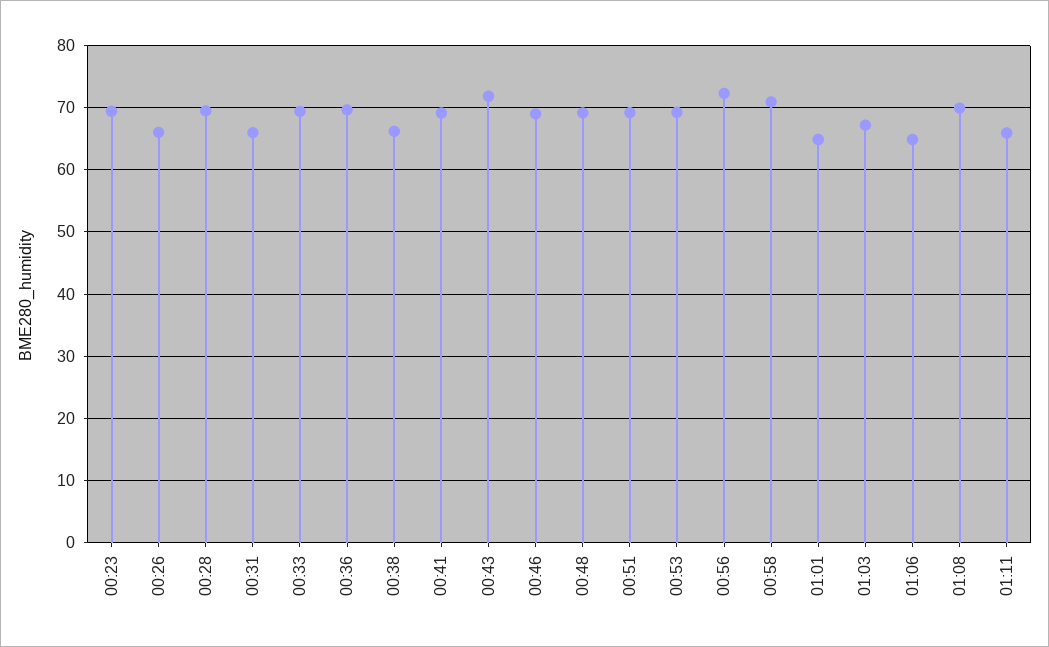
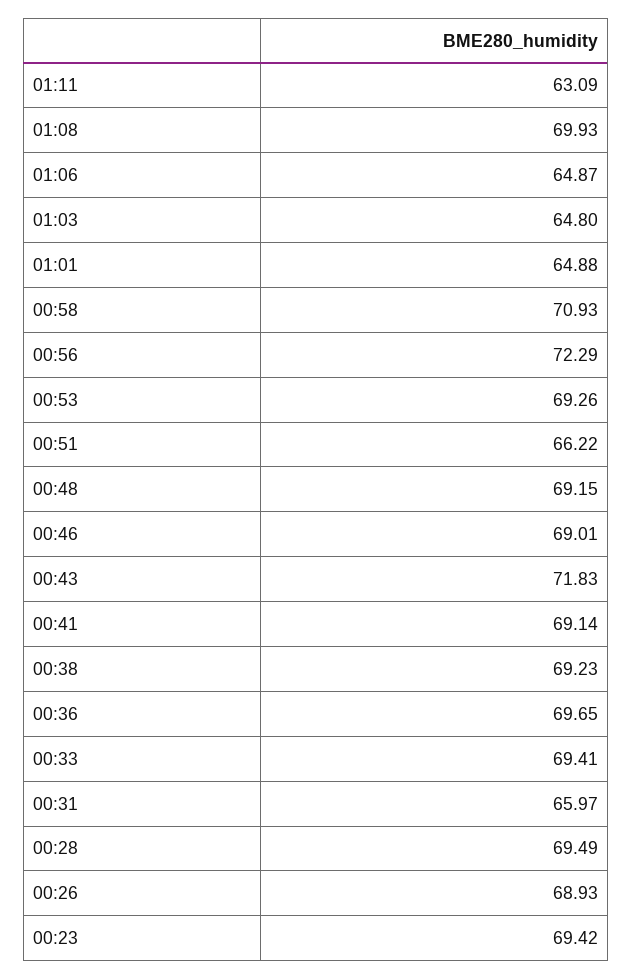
  {
    "00:23": 69.42,
-   "00:26": 66,
+   "00:26": 68.93,
    "00:28": 69.49,
    "00:31": 65.97,
    "00:33": 69.41,
    "00:36": 69.65,
-   "00:38": 66,
+   "00:38": 69.23,
    "00:41": 69.14,
    "00:43": 71.83,
    "00:46": 69.01,
    "00:48": 69.15,
-   "00:51": 69,
+   "00:51": 66.22,
    "00:53": 69.26,
    "00:56": 72.29,
    "00:58": 70.93,
    "01:01": 64.88,
-   "01:03": 67,
+   "01:03": 64.8,
    "01:06": 64.87,
    "01:08": 69.93,
-   "01:11": 66
+   "01:11": 63.09
  }

